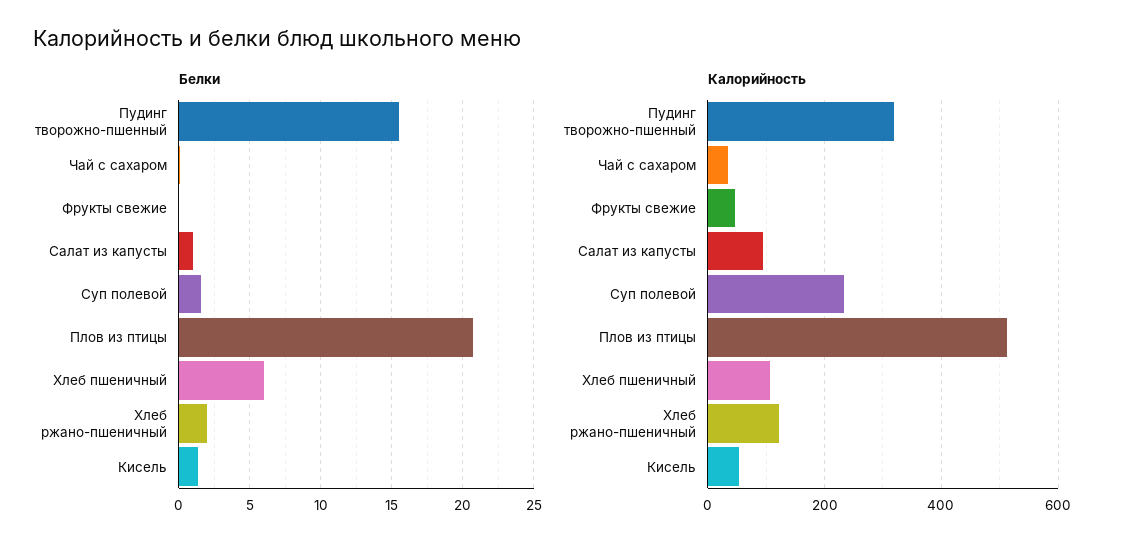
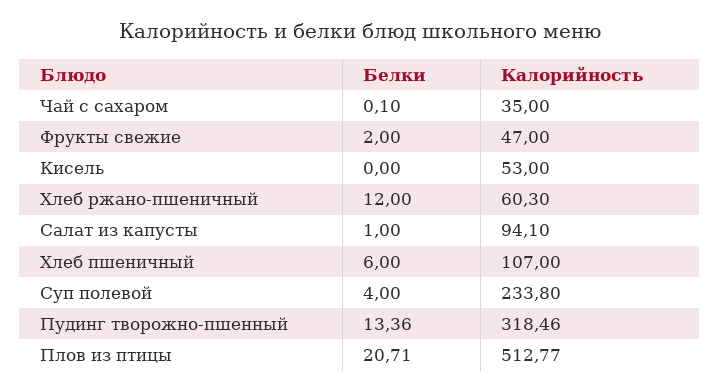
  {
    "Белки": {
-     "Пудинг творожно-пшенный": 15.5,
+     "Пудинг творожно-пшенный": 13.36,
      "Чай с сахаром": 0.1,
-     "Фрукты свежие": 0,
+     "Фрукты свежие": 2,
      "Салат из капусты": 1,
-     "Суп полевой": 1.5,
+     "Суп полевой": 4,
      "Плов из птицы": 20.71,
      "Хлеб пшеничный": 6,
-     "Хлеб ржано-пшеничный": 2,
+     "Хлеб ржано-пшеничный": 12,
-     "Кисель": 1.5
+     "Кисель": 0
    },
    "Калорийность": {
      "Пудинг творожно-пшенный": 318.46,
      "Чай с сахаром": 35,
      "Фрукты свежие": 47,
      "Салат из капусты": 94.1,
      "Суп полевой": 233.8,
      "Плов из птицы": 512.77,
      "Хлеб пшеничный": 107,
-     "Хлеб ржано-пшеничный": 120,
+     "Хлеб ржано-пшеничный": 60.3,
      "Кисель": 53
    }
  }

